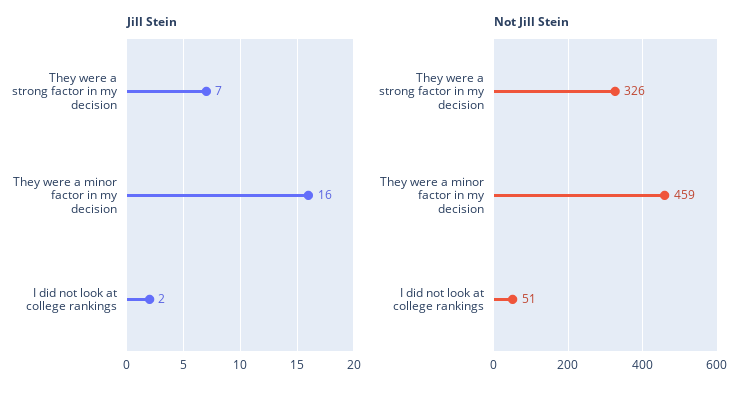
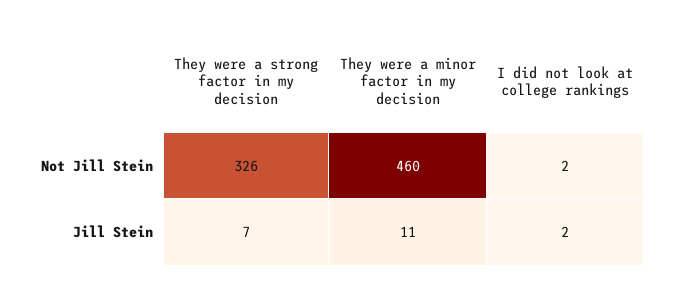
  {
    "Jill Stein": {
      "They were a strong factor in my decision": 7,
-     "They were a minor factor in my decision": 16,
+     "They were a minor factor in my decision": 11,
      "I did not look at college rankings": 2
    },
    "Not Jill Stein": {
      "They were a strong factor in my decision": 326,
-     "They were a minor factor in my decision": 459,
+     "They were a minor factor in my decision": 460,
-     "I did not look at college rankings": 51
+     "I did not look at college rankings": 2
    }
  }

